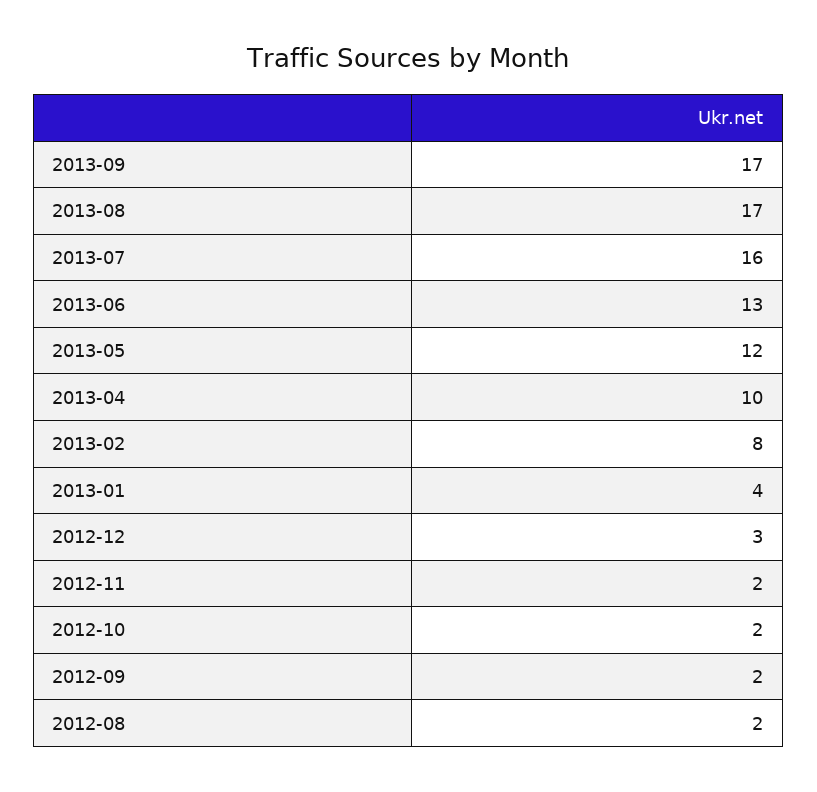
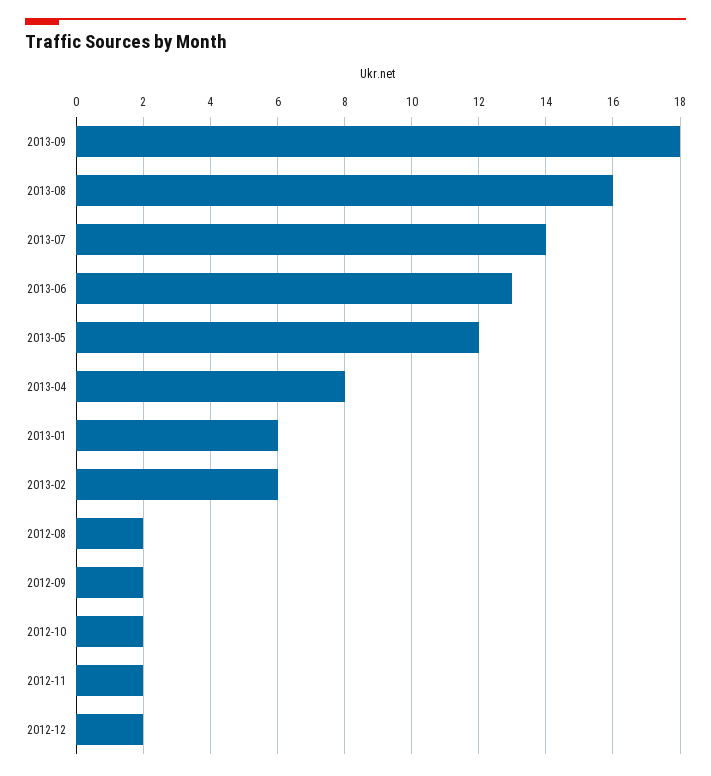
  {
-   "2013-09": 17,
+   "2013-09": 18,
-   "2013-08": 17,
+   "2013-08": 16,
-   "2013-07": 16,
+   "2013-07": 14,
    "2013-06": 13,
    "2013-05": 12,
-   "2013-04": 10,
+   "2013-04": 8,
-   "2013-02": 8,
+   "2013-02": 6,
-   "2013-01": 4,
+   "2013-01": 6,
-   "2012-12": 3,
+   "2012-12": 2,
    "2012-11": 2,
    "2012-10": 2,
    "2012-09": 2,
    "2012-08": 2
  }

